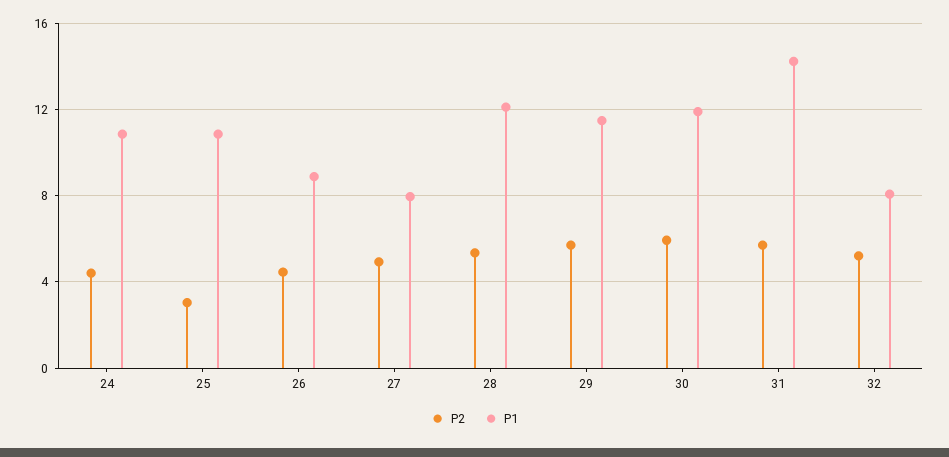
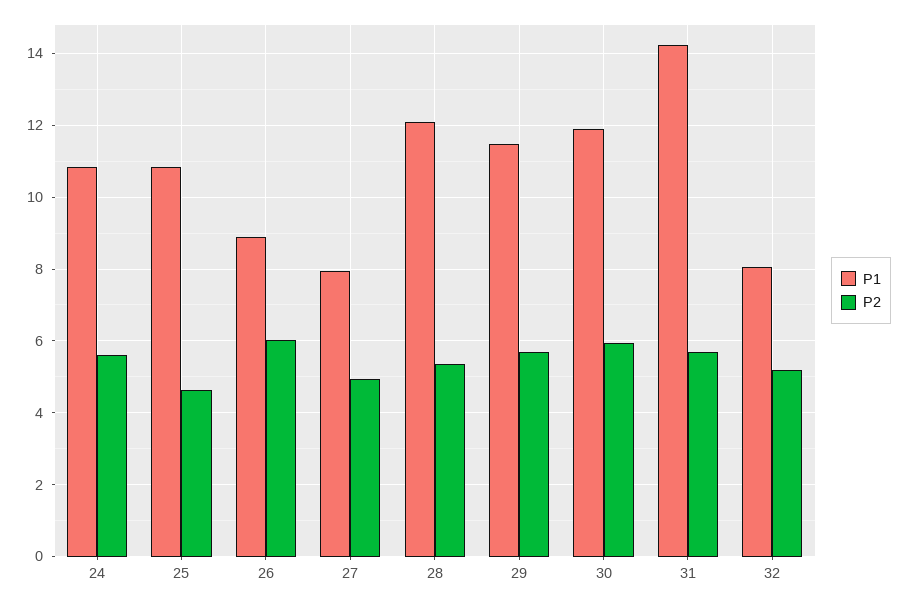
  {
    "P2": {
-     "24": 4.5,
+     "24": 5.6,
-     "25": 3,
+     "25": 4.6,
-     "26": 4.5,
+     "26": 6,
      "27": 5,
      "28": 5.4,
      "29": 5.8,
      "30": 6,
      "31": 5.8,
      "32": 5.2
    },
    "P1": {
      "24": 10.8,
      "25": 10.8,
      "26": 8.8,
      "27": 8,
      "28": 12.2,
      "29": 11.4,
      "30": 12,
      "31": 14.2,
      "32": 8
    }
  }

